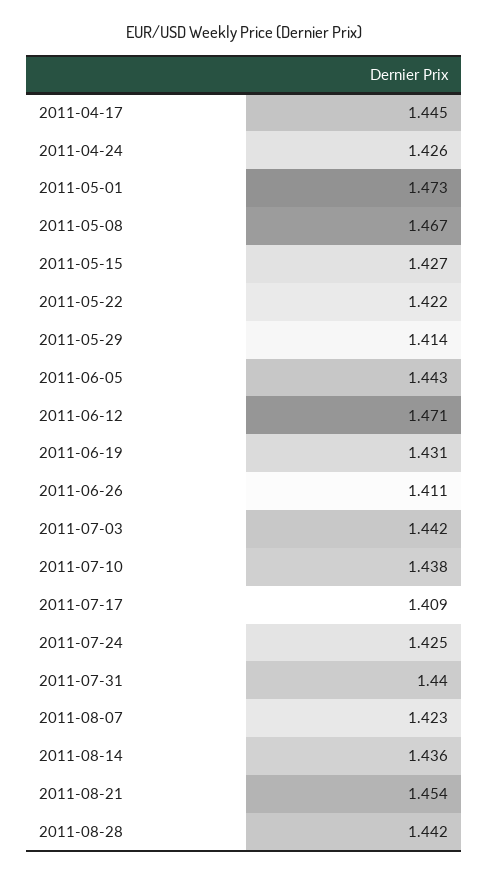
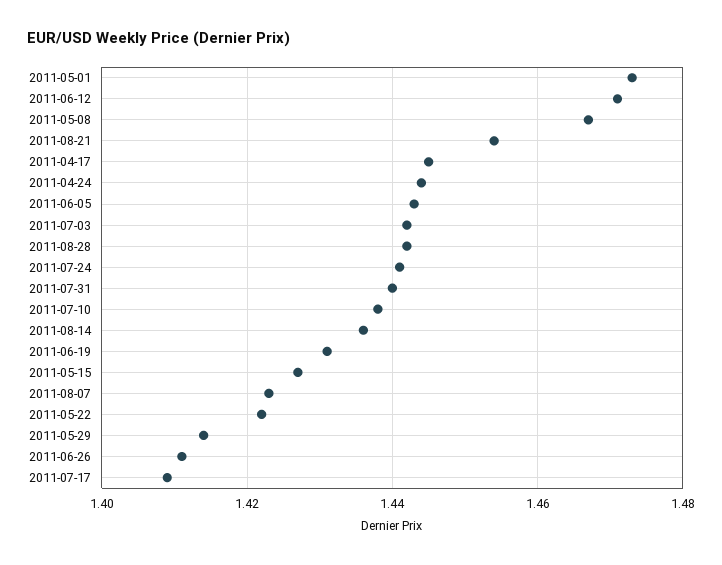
  {
    "2011-04-17": 1.445,
-   "2011-04-24": 1.426,
+   "2011-04-24": 1.445,
    "2011-05-01": 1.473,
    "2011-05-08": 1.467,
    "2011-05-15": 1.427,
    "2011-05-22": 1.422,
    "2011-05-29": 1.414,
    "2011-06-05": 1.443,
    "2011-06-12": 1.471,
    "2011-06-19": 1.431,
    "2011-06-26": 1.411,
    "2011-07-03": 1.442,
    "2011-07-10": 1.438,
    "2011-07-17": 1.409,
-   "2011-07-24": 1.425,
+   "2011-07-24": 1.44,
    "2011-07-31": 1.44,
    "2011-08-07": 1.423,
    "2011-08-14": 1.436,
    "2011-08-21": 1.454,
    "2011-08-28": 1.442
  }

